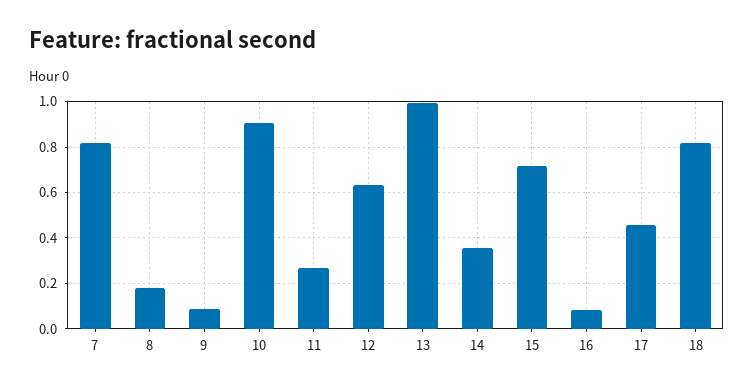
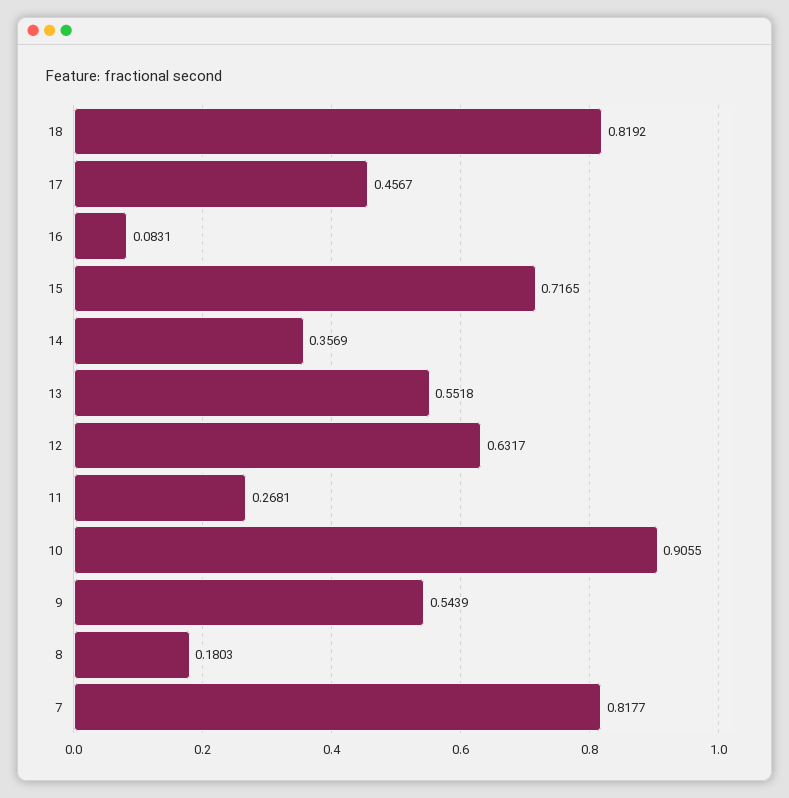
  {
    "7": 0.8177,
    "8": 0.1803,
-   "9": 0.1,
+   "9": 0.5439,
    "10": 0.9055,
    "11": 0.2681,
    "12": 0.6317,
-   "13": 1,
+   "13": 0.5518,
    "14": 0.3569,
    "15": 0.7165,
    "16": 0.0831,
    "17": 0.4567,
    "18": 0.8192
  }

